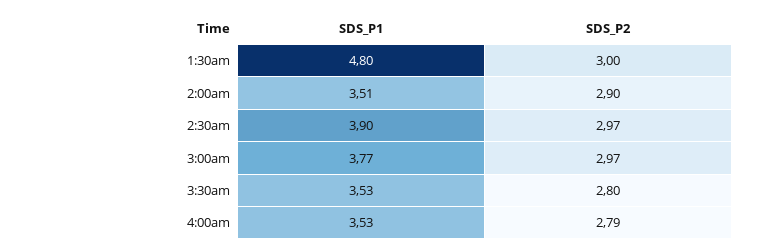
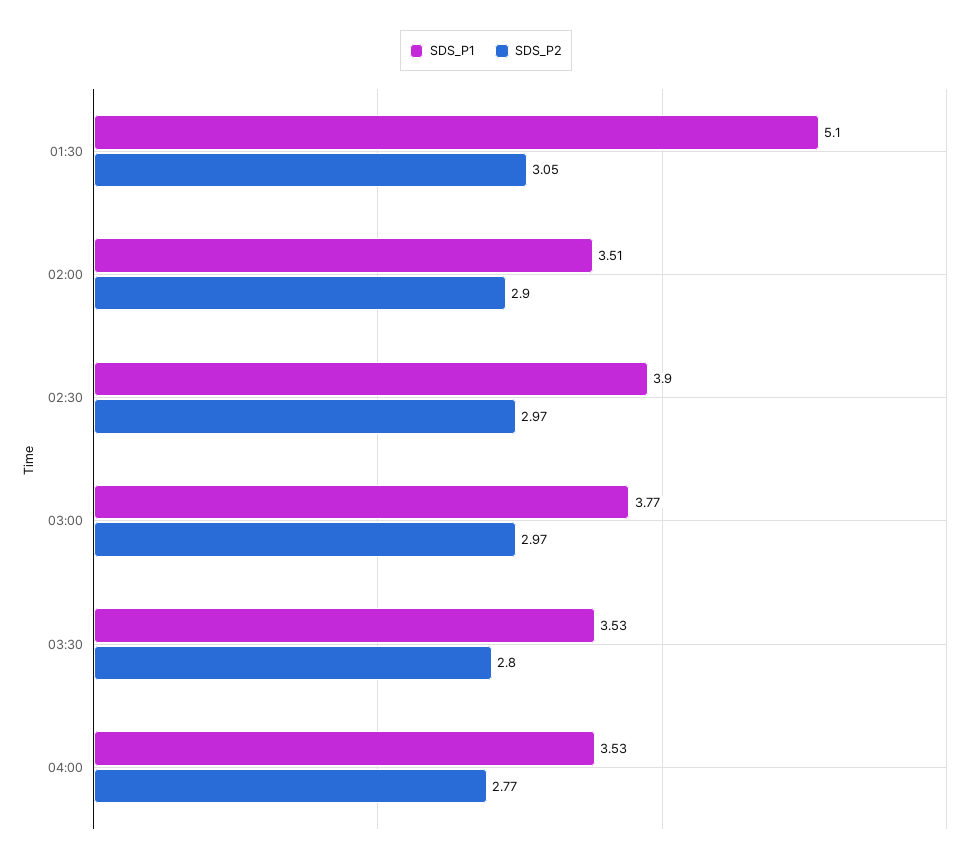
  {
    "SDS_P1": {
-     "1:30am": 4.8,
+     "1:30am": 5.1,
      "2:00am": 3.51,
      "2:30am": 3.9,
      "3:00am": 3.77,
      "3:30am": 3.53,
      "4:00am": 3.53
    },
    "SDS_P2": {
-     "1:30am": 3,
+     "1:30am": 3.05,
      "2:00am": 2.9,
      "2:30am": 2.97,
      "3:00am": 2.97,
      "3:30am": 2.8,
-     "4:00am": 2.79
+     "4:00am": 2.77
    }
  }

